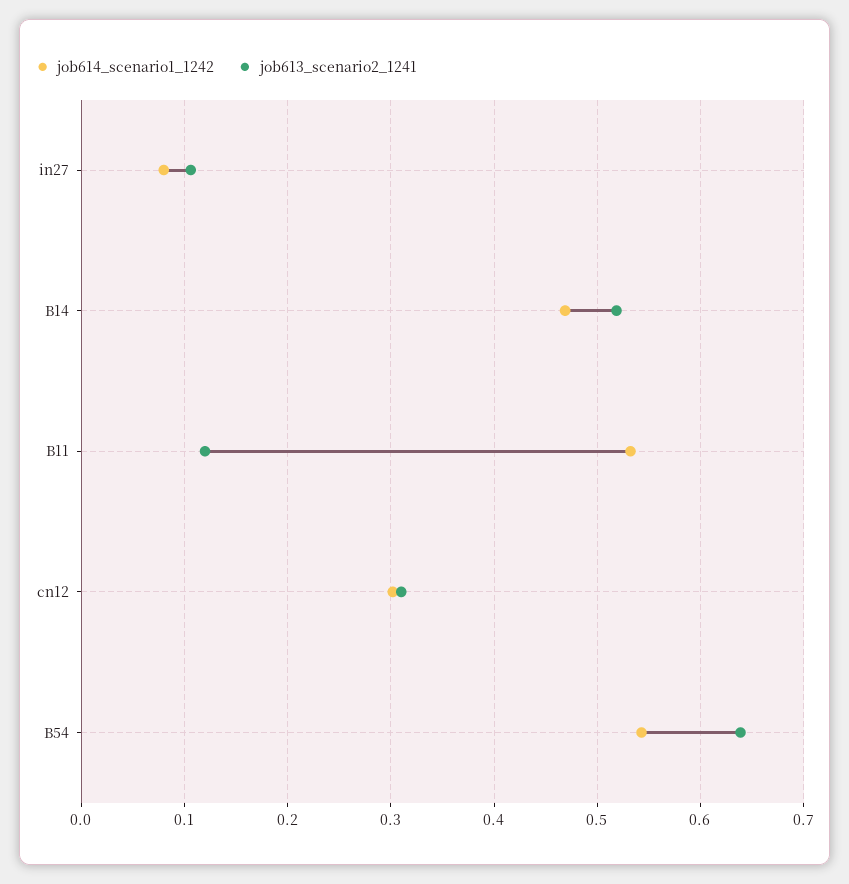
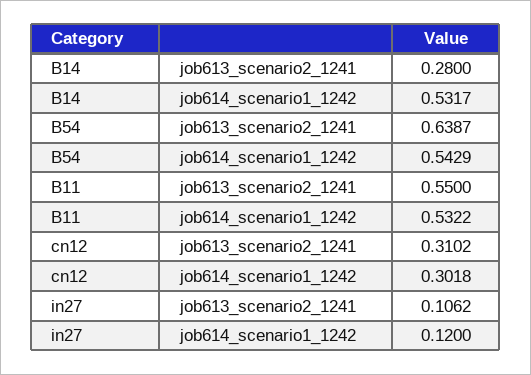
  {
    "job614_scenario1_1242": {
-     "in27": 0.08,
+     "in27": 0.12,
-     "B14": 0.47,
+     "B14": 0.5317,
      "B11": 0.5322,
      "cn12": 0.3018,
      "B54": 0.5429
    },
    "job613_scenario2_1241": {
      "in27": 0.1062,
-     "B14": 0.52,
+     "B14": 0.28,
-     "B11": 0.12,
+     "B11": 0.55,
      "cn12": 0.3102,
      "B54": 0.6387
    }
  }

